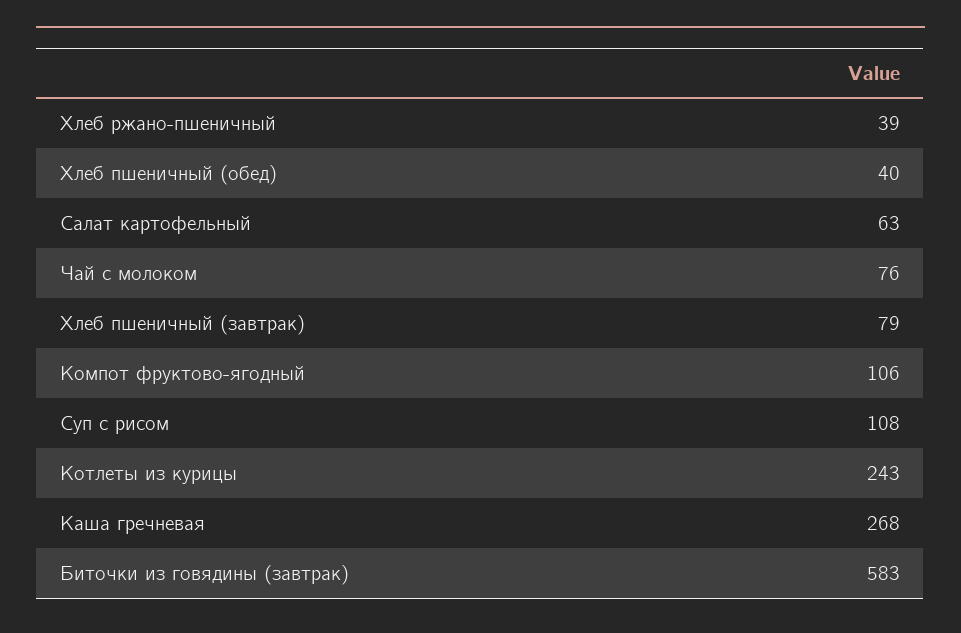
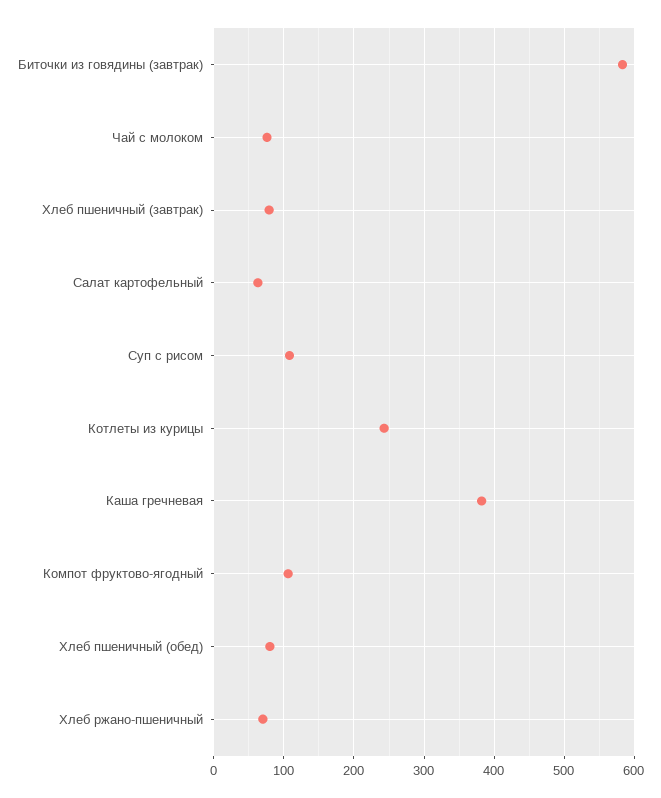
  {
-   "Хлеб ржано-пшеничный": 39,
+   "Хлеб ржано-пшеничный": 70,
-   "Хлеб пшеничный (обед)": 40,
+   "Хлеб пшеничный (обед)": 80,
    "Салат картофельный": 63,
    "Чай с молоком": 76,
    "Хлеб пшеничный (завтрак)": 79,
    "Компот фруктово-ягодный": 106,
    "Суп с рисом": 108,
    "Котлеты из курицы": 243,
-   "Каша гречневая": 268,
+   "Каша гречневая": 380,
    "Биточки из говядины (завтрак)": 583
  }

